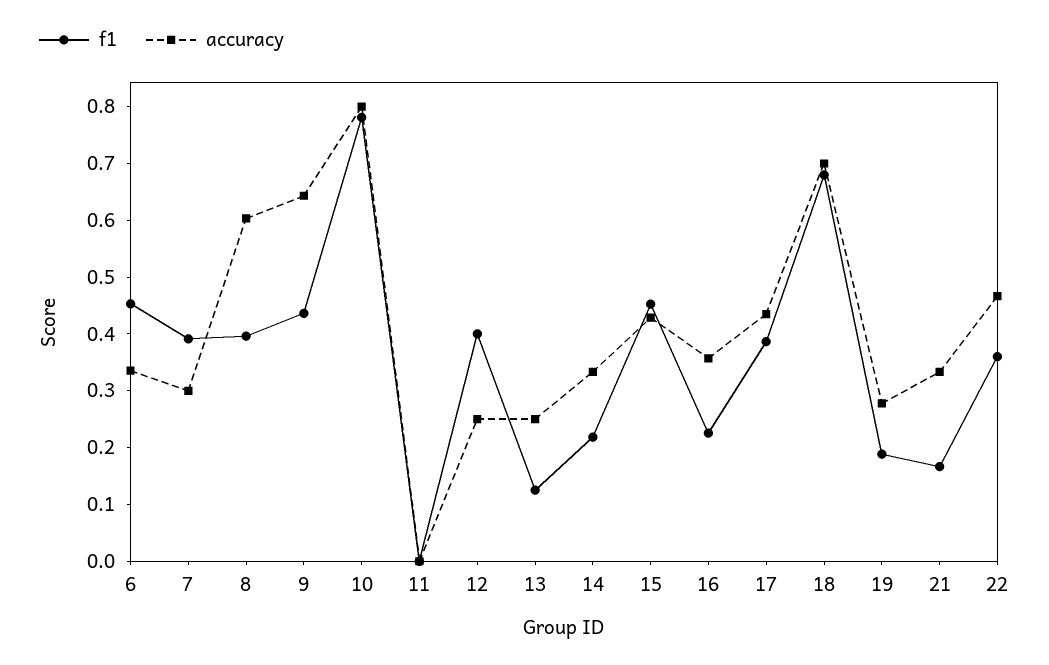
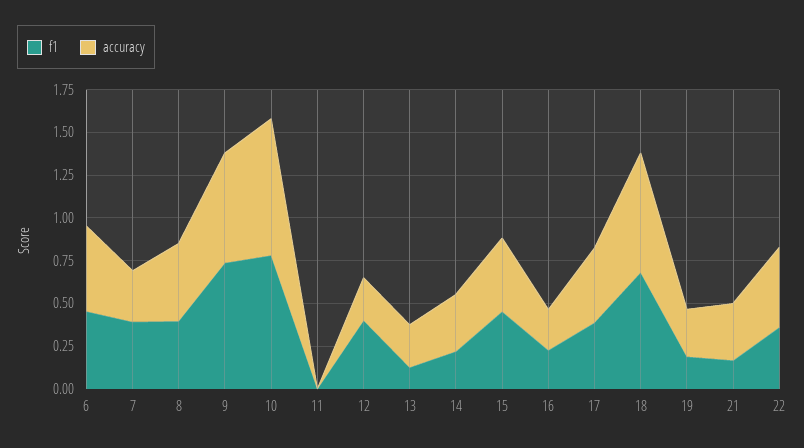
  {
    "f1": {
      "6": 0.46,
      "7": 0.4,
      "8": 0.4,
-     "9": 0.44,
+     "9": 0.75,
      "10": 0.78,
      "11": 0,
      "12": 0.4,
      "13": 0.12,
      "14": 0.22,
      "15": 0.46,
      "16": 0.22,
      "17": 0.38,
      "18": 0.68,
      "19": 0.18,
      "21": 0.16,
      "22": 0.36
    },
    "accuracy": {
-     "6": 0.34,
+     "6": 0.5,
      "7": 0.3,
-     "8": 0.6,
+     "8": 0.45,
      "9": 0.64,
      "10": 0.8,
      "11": 0,
      "12": 0.26,
      "13": 0.26,
      "14": 0.34,
      "15": 0.42,
-     "16": 0.36,
+     "16": 0.25,
      "17": 0.44,
      "18": 0.7,
      "19": 0.28,
      "21": 0.34,
      "22": 0.46
    }
  }

